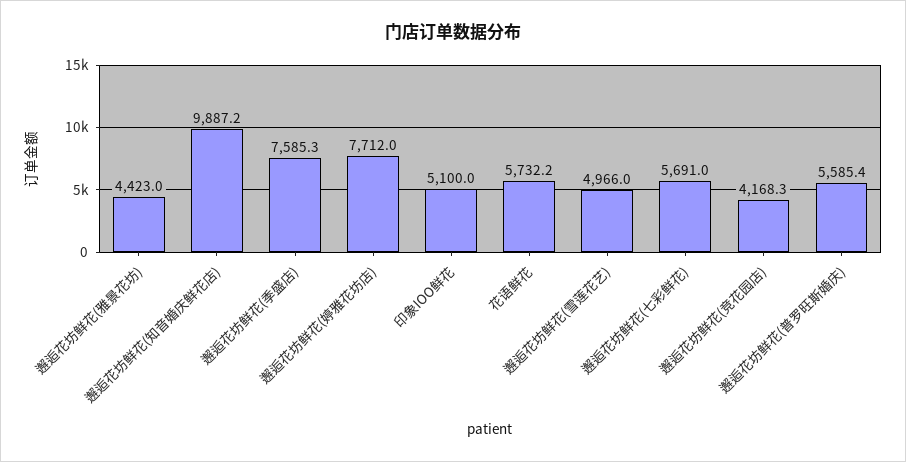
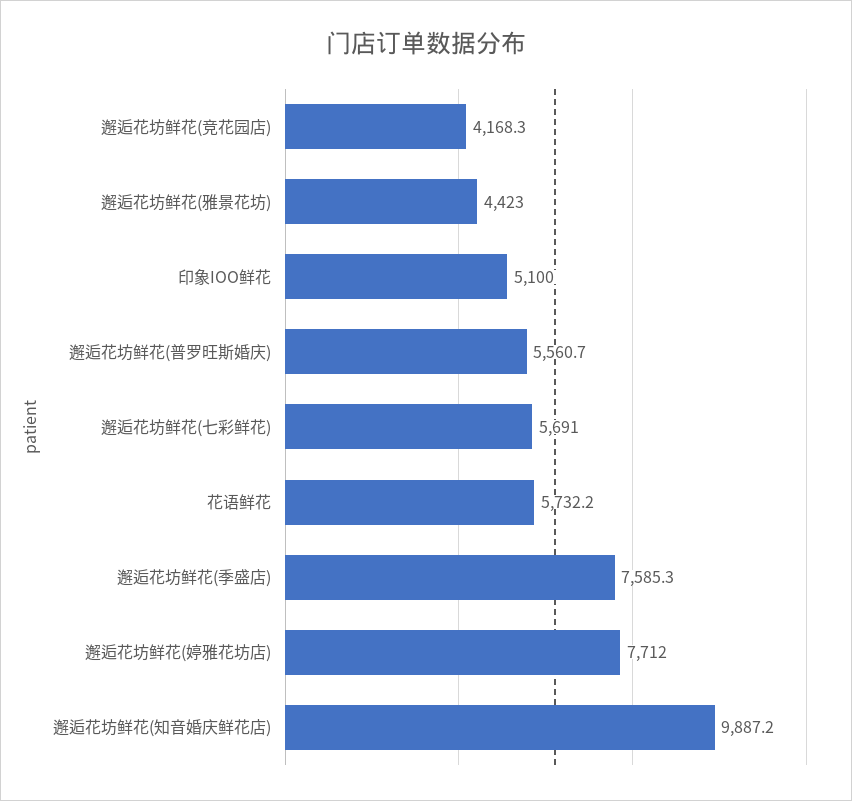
  {
    "邂逅花坊鲜花(雅景花坊)": 4423,
    "邂逅花坊鲜花(知音婚庆鲜花店)": 9887.2,
    "邂逅花坊鲜花(季盛店)": 7585.3,
    "邂逅花坊鲜花(婷雅花坊店)": 7712,
    "印象IOO鲜花": 5100,
    "花语鲜花": 5732.2,
-   "邂逅花坊鲜花(雪莲花艺)": 4966,
    "邂逅花坊鲜花(七彩鲜花)": 5691,
    "邂逅花坊鲜花(竞花园店)": 4168.3,
-   "邂逅花坊鲜花(普罗旺斯婚庆)": 5585.4
+   "邂逅花坊鲜花(普罗旺斯婚庆)": 5560.7
  }

